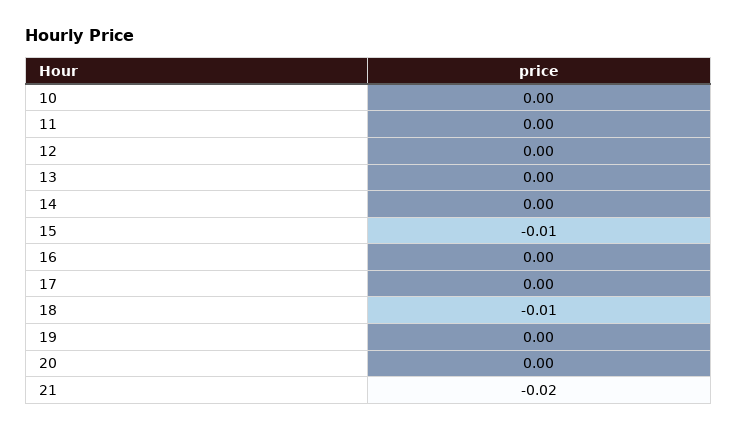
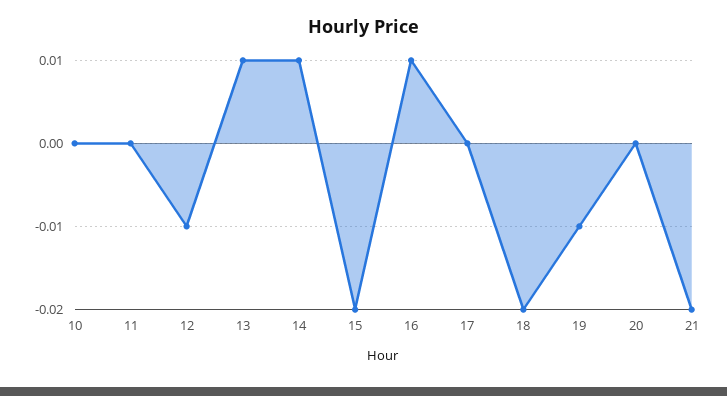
  {
    "10": 0,
    "11": 0,
-   "12": 0,
+   "12": -0.01,
-   "13": 0,
+   "13": 0.01,
-   "14": 0,
+   "14": 0.01,
-   "15": -0.01,
+   "15": -0.02,
-   "16": 0,
+   "16": 0.01,
    "17": 0,
-   "18": -0.01,
+   "18": -0.02,
-   "19": 0,
+   "19": -0.01,
    "20": 0,
    "21": -0.02
  }

